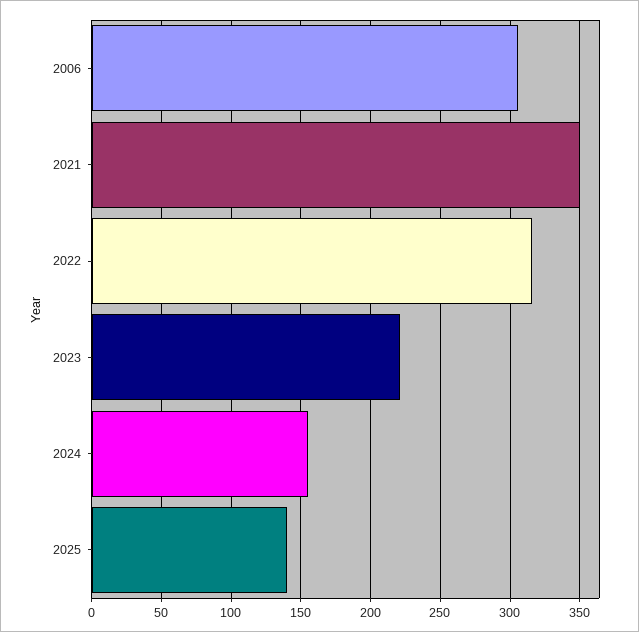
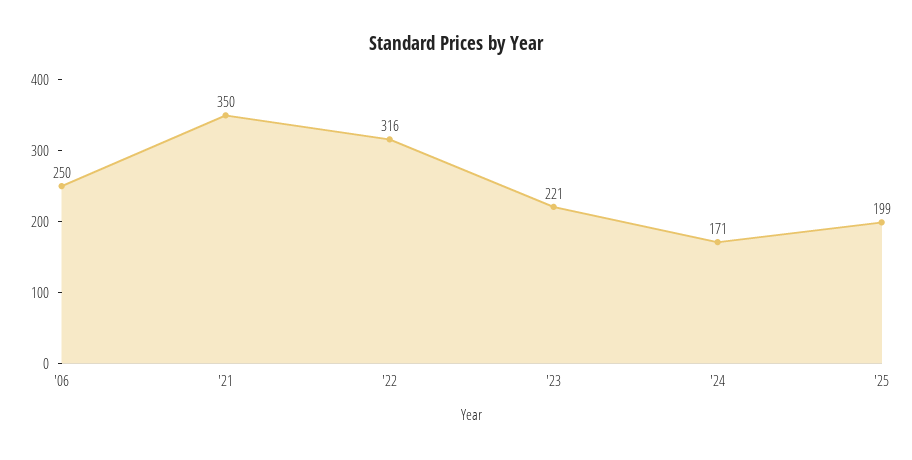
  {
-   "2006": 305,
+   "2006": 250,
    "2021": 350,
    "2022": 316,
    "2023": 221,
-   "2024": 155,
+   "2024": 171,
-   "2025": 140
+   "2025": 199
  }

